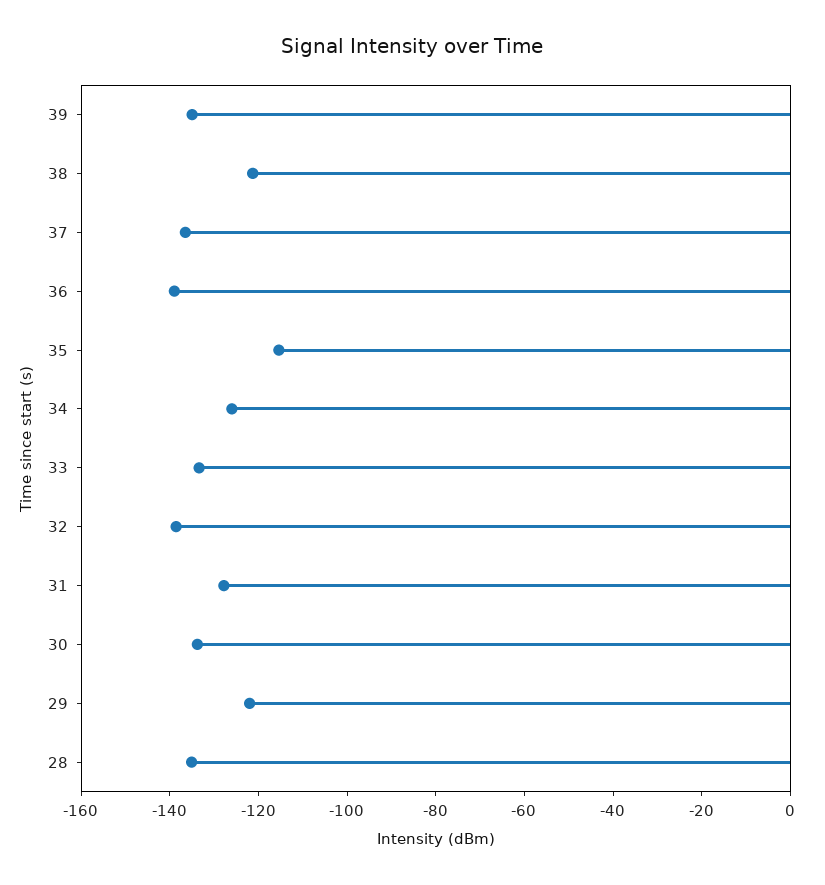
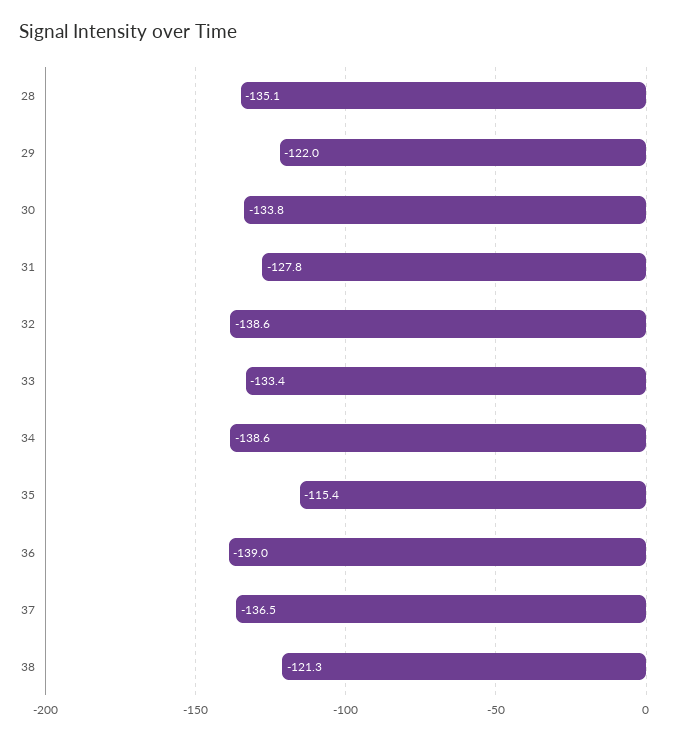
  {
-   "39": -135,
    "38": -121.3,
    "37": -136.5,
    "36": -139,
    "35": -115.4,
-   "34": -125,
+   "34": -138.6,
    "33": -133.4,
    "32": -138.6,
    "31": -127.8,
    "30": -133.8,
    "29": -122,
    "28": -135.1
  }

